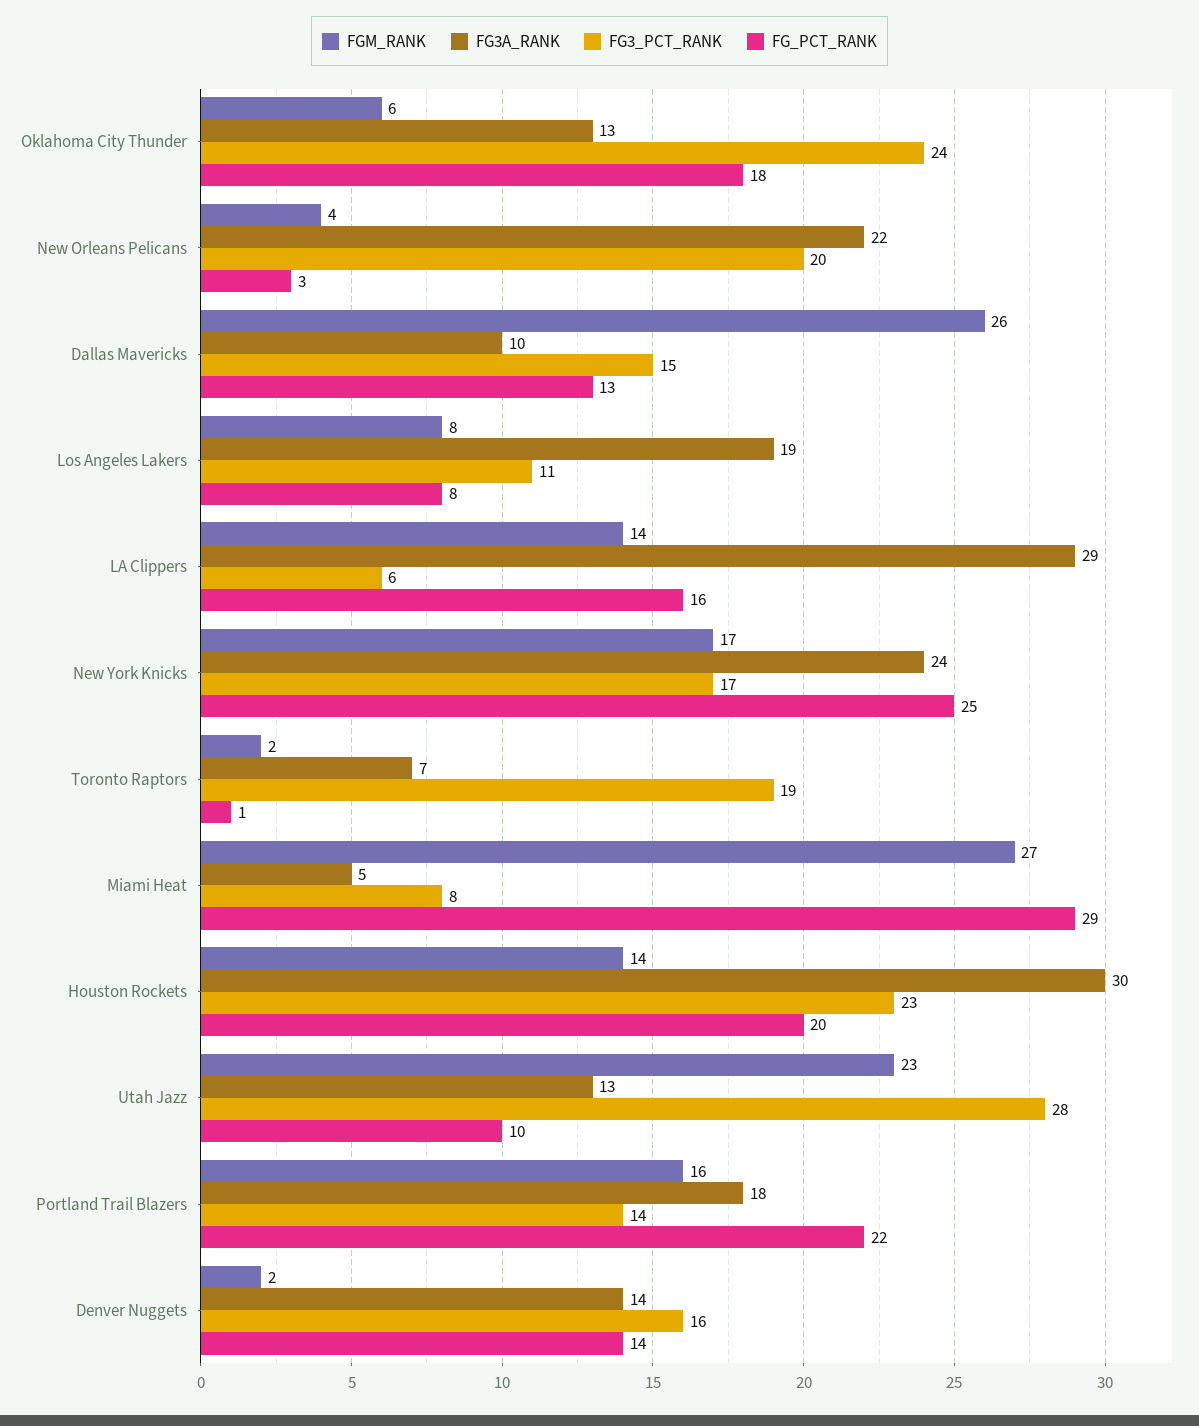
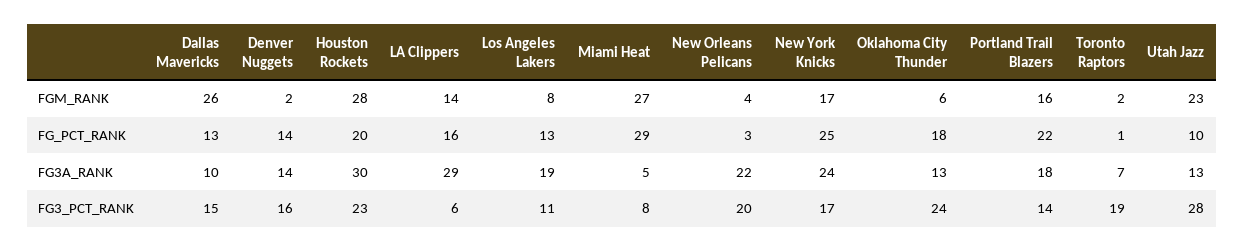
  {
    "FGM_RANK": {
      "Oklahoma City Thunder": 6,
      "New Orleans Pelicans": 4,
      "Dallas Mavericks": 26,
      "Los Angeles Lakers": 8,
      "LA Clippers": 14,
      "New York Knicks": 17,
      "Toronto Raptors": 2,
      "Miami Heat": 27,
-     "Houston Rockets": 14,
+     "Houston Rockets": 28,
      "Utah Jazz": 23,
      "Portland Trail Blazers": 16,
      "Denver Nuggets": 2
    },
    "FG3A_RANK": {
      "Oklahoma City Thunder": 13,
      "New Orleans Pelicans": 22,
      "Dallas Mavericks": 10,
      "Los Angeles Lakers": 19,
      "LA Clippers": 29,
      "New York Knicks": 24,
      "Toronto Raptors": 7,
      "Miami Heat": 5,
      "Houston Rockets": 30,
      "Utah Jazz": 13,
      "Portland Trail Blazers": 18,
      "Denver Nuggets": 14
    },
    "FG3_PCT_RANK": {
      "Oklahoma City Thunder": 24,
      "New Orleans Pelicans": 20,
      "Dallas Mavericks": 15,
      "Los Angeles Lakers": 11,
      "LA Clippers": 6,
      "New York Knicks": 17,
      "Toronto Raptors": 19,
      "Miami Heat": 8,
      "Houston Rockets": 23,
      "Utah Jazz": 28,
      "Portland Trail Blazers": 14,
      "Denver Nuggets": 16
    },
    "FG_PCT_RANK": {
      "Oklahoma City Thunder": 18,
      "New Orleans Pelicans": 3,
      "Dallas Mavericks": 13,
-     "Los Angeles Lakers": 8,
+     "Los Angeles Lakers": 13,
      "LA Clippers": 16,
      "New York Knicks": 25,
      "Toronto Raptors": 1,
      "Miami Heat": 29,
      "Houston Rockets": 20,
      "Utah Jazz": 10,
      "Portland Trail Blazers": 22,
      "Denver Nuggets": 14
    }
  }

